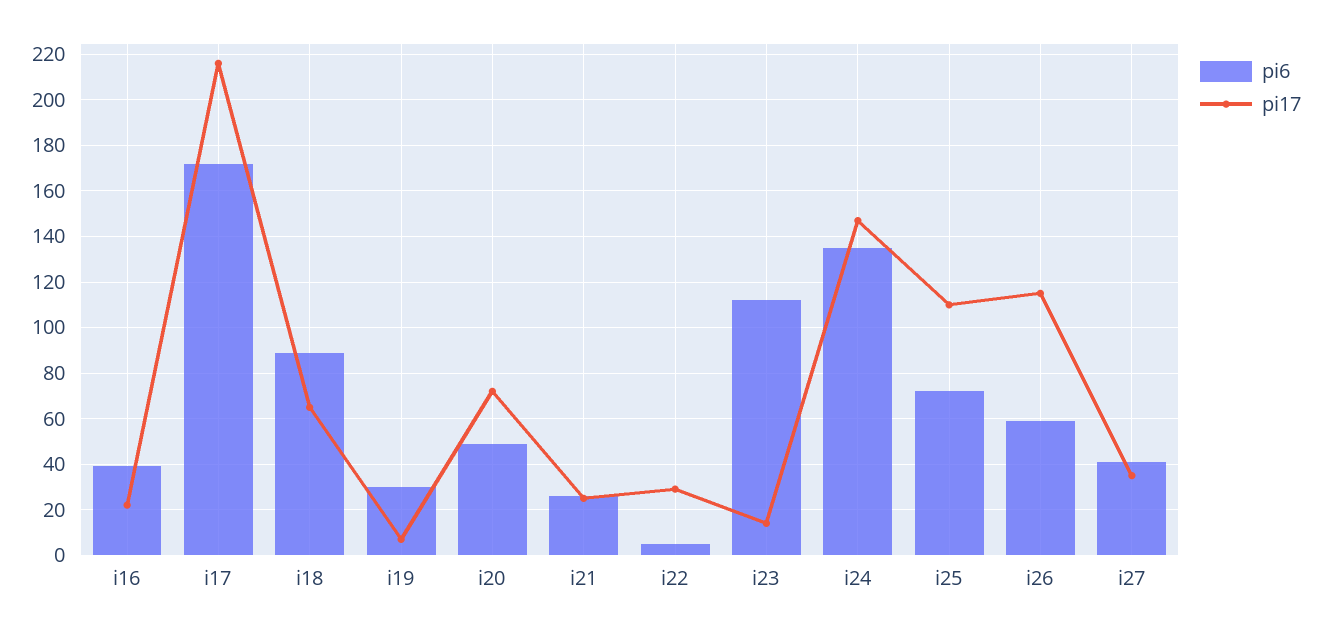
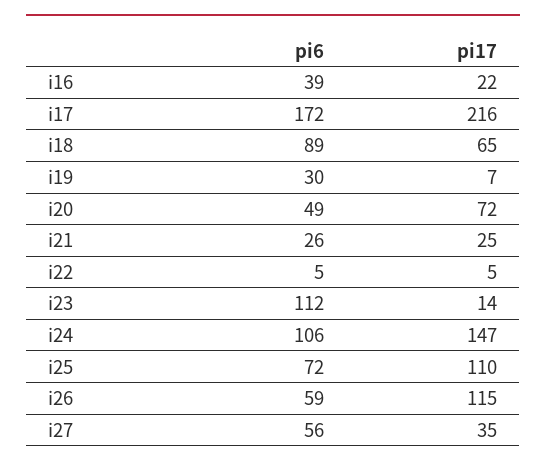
  {
    "pi6": {
      "i16": 39,
      "i17": 172,
      "i18": 89,
      "i19": 30,
      "i20": 49,
      "i21": 26,
      "i22": 5,
      "i23": 112,
-     "i24": 135,
+     "i24": 106,
      "i25": 72,
      "i26": 59,
-     "i27": 40
+     "i27": 56
    },
    "pi17": {
      "i16": 22,
      "i17": 216,
      "i18": 65,
      "i19": 7,
      "i20": 72,
      "i21": 25,
-     "i22": 30,
+     "i22": 5,
      "i23": 14,
      "i24": 147,
      "i25": 110,
      "i26": 115,
      "i27": 35
    }
  }

